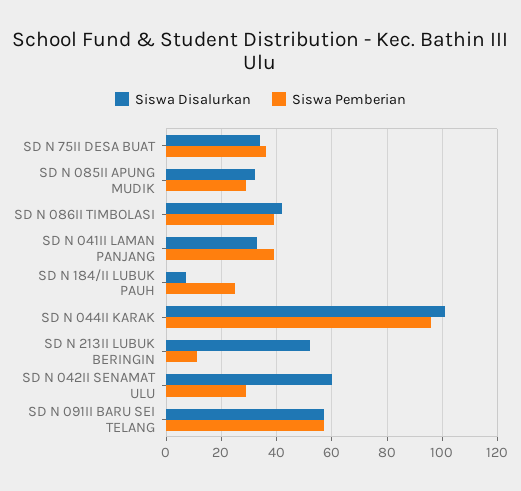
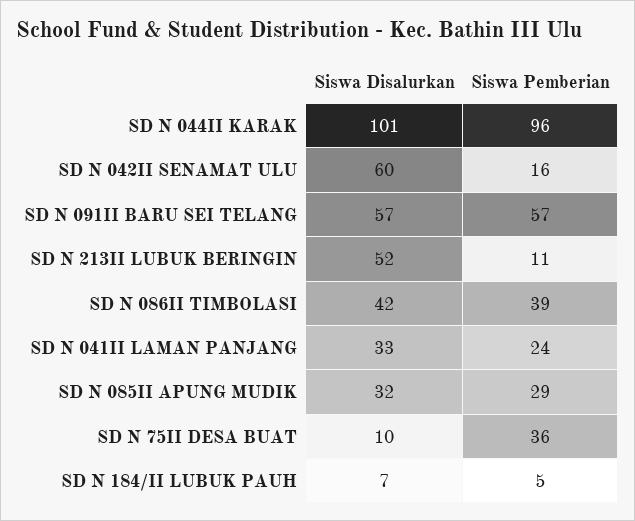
  {
    "Siswa Disalurkan": {
-     "SD N 75II DESA BUAT": 35,
+     "SD N 75II DESA BUAT": 10,
      "SD N 085II APUNG MUDIK": 32,
      "SD N 086II TIMBOLASI": 42,
      "SD N 041II LAMAN PANJANG": 33,
      "SD N 184/II LUBUK PAUH": 7,
      "SD N 044II KARAK": 101,
      "SD N 213II LUBUK BERINGIN": 52,
      "SD N 042II SENAMAT ULU": 60,
      "SD N 091II BARU SEI TELANG": 57
    },
    "Siswa Pemberian": {
      "SD N 75II DESA BUAT": 36,
      "SD N 085II APUNG MUDIK": 29,
      "SD N 086II TIMBOLASI": 39,
-     "SD N 041II LAMAN PANJANG": 40,
+     "SD N 041II LAMAN PANJANG": 24,
-     "SD N 184/II LUBUK PAUH": 25,
+     "SD N 184/II LUBUK PAUH": 5,
      "SD N 044II KARAK": 96,
      "SD N 213II LUBUK BERINGIN": 11,
-     "SD N 042II SENAMAT ULU": 30,
+     "SD N 042II SENAMAT ULU": 16,
      "SD N 091II BARU SEI TELANG": 57
    }
  }

